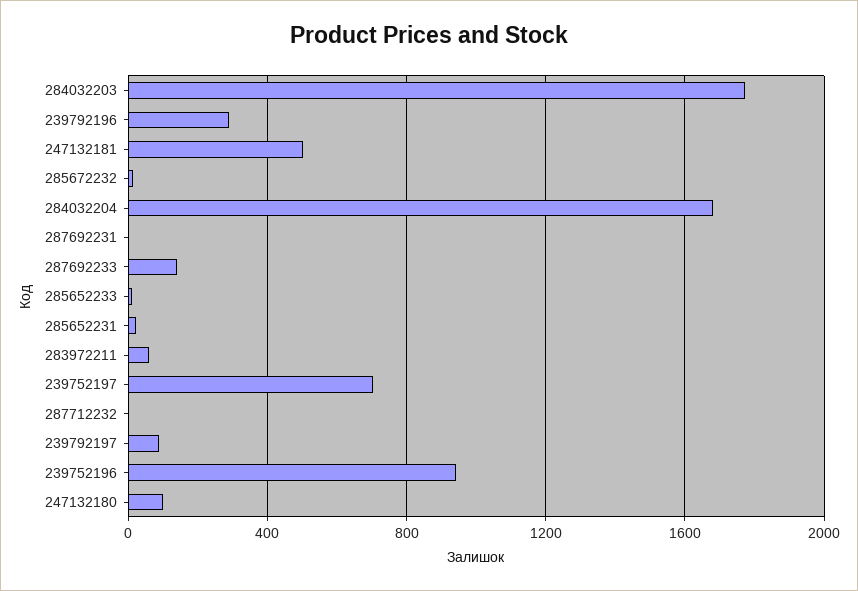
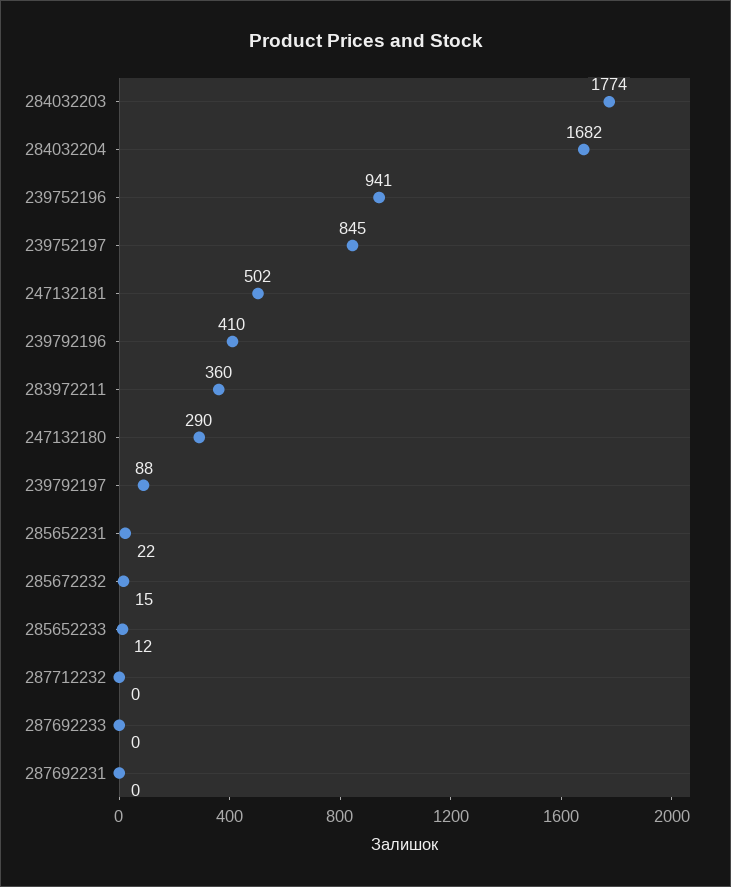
  {
    "284032203": 1774,
-   "239792196": 300,
+   "239792196": 410,
    "247132181": 502,
    "285672232": 15,
    "284032204": 1682,
    "287692231": 0,
-   "287692233": 150,
+   "287692233": 0,
    "285652233": 12,
    "285652231": 22,
-   "283972211": 50,
+   "283972211": 360,
-   "239752197": 700,
+   "239752197": 845,
    "287712232": 0,
    "239792197": 88,
    "239752196": 941,
-   "247132180": 100
+   "247132180": 290
  }

